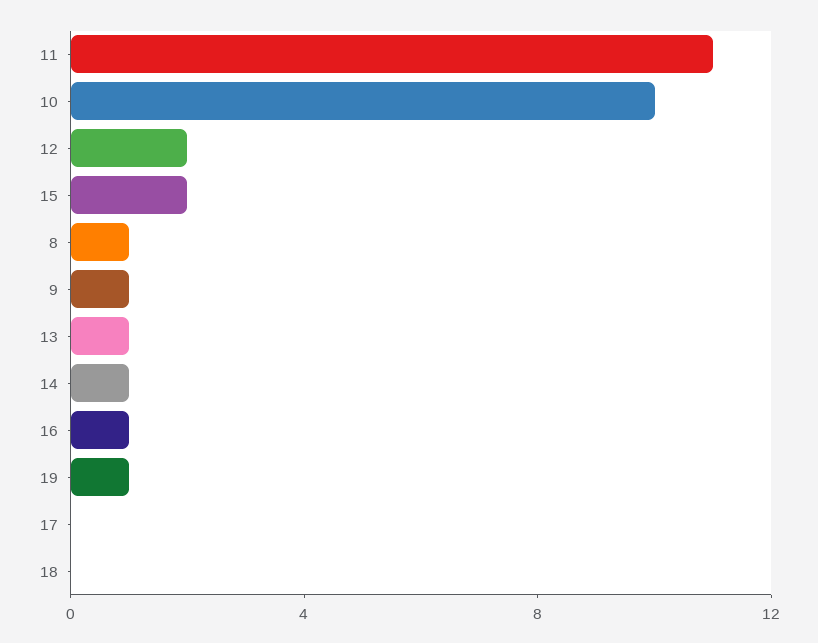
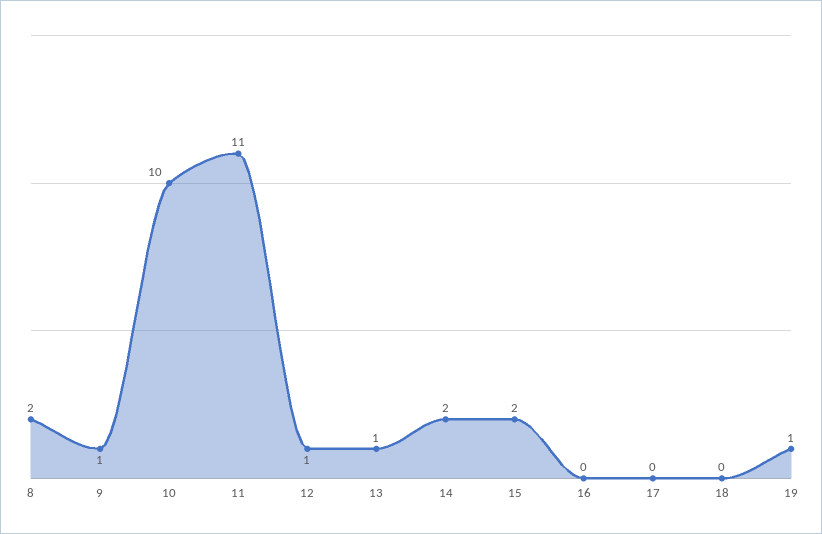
  {
    "11": 11,
    "10": 10,
-   "12": 2,
+   "12": 1,
    "15": 2,
-   "8": 1,
+   "8": 2,
    "9": 1,
    "13": 1,
-   "14": 1,
+   "14": 2,
-   "16": 1,
+   "16": 0,
    "19": 1,
    "17": 0,
    "18": 0
  }

